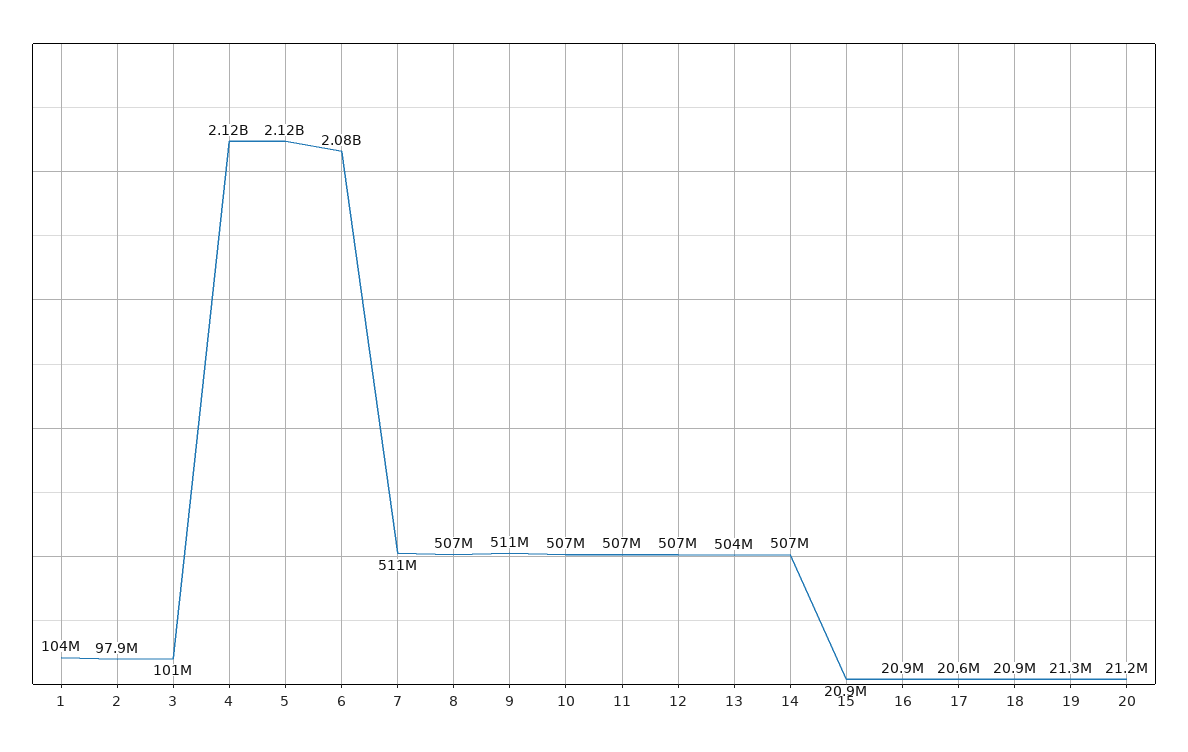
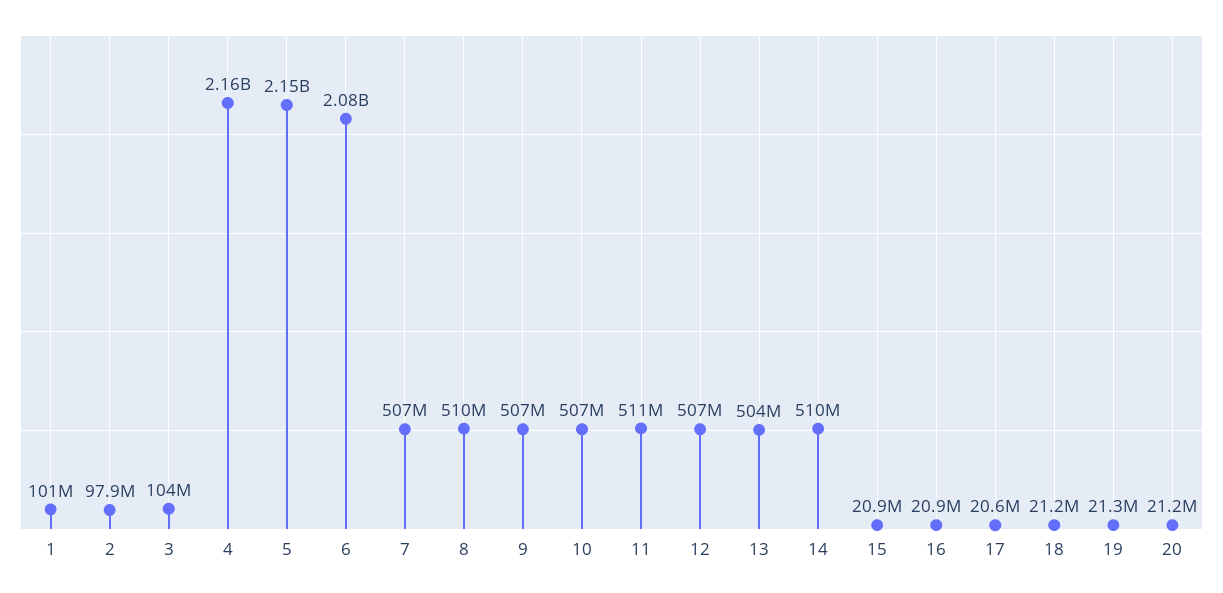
  {
-   "1": 104000000,
+   "1": 101000000,
    "2": 97900000,
-   "3": 101000000,
+   "3": 104000000,
-   "4": 2120000000,
+   "4": 2160000000,
-   "5": 2120000000,
+   "5": 2150000000,
    "6": 2080000000,
-   "7": 511000000,
+   "7": 507000000,
-   "8": 507000000,
+   "8": 510000000,
-   "9": 511000000,
+   "9": 507000000,
    "10": 507000000,
-   "11": 507000000,
+   "11": 511000000,
    "12": 507000000,
    "13": 504000000,
-   "14": 507000000,
+   "14": 510000000,
    "15": 20900000,
    "16": 20900000,
    "17": 20600000,
-   "18": 20900000,
+   "18": 21200000,
    "19": 21300000,
    "20": 21200000
  }

